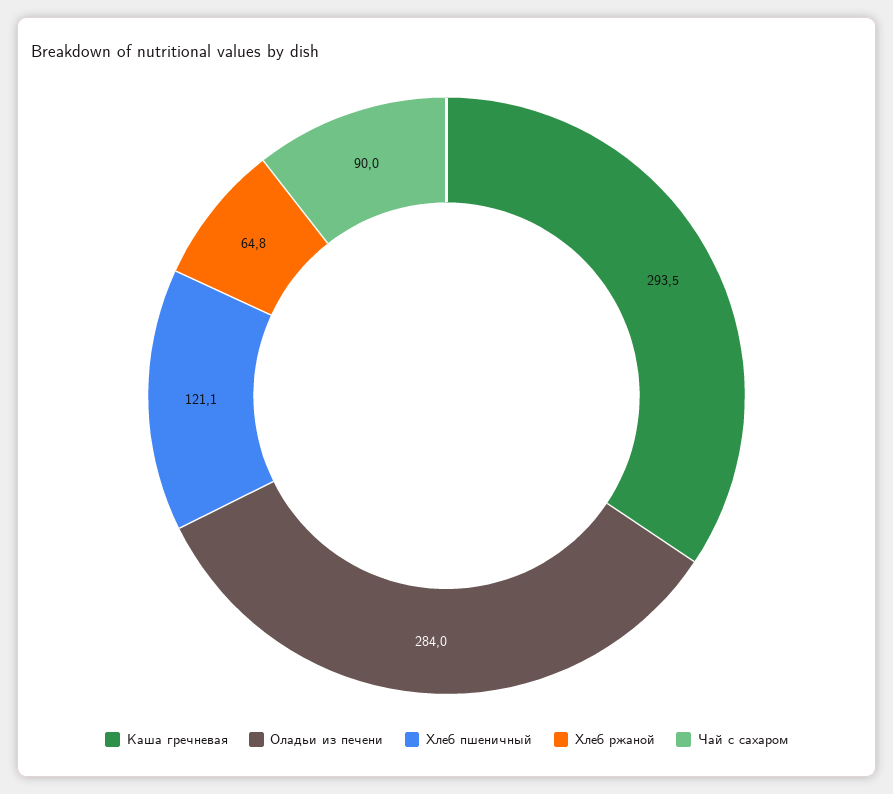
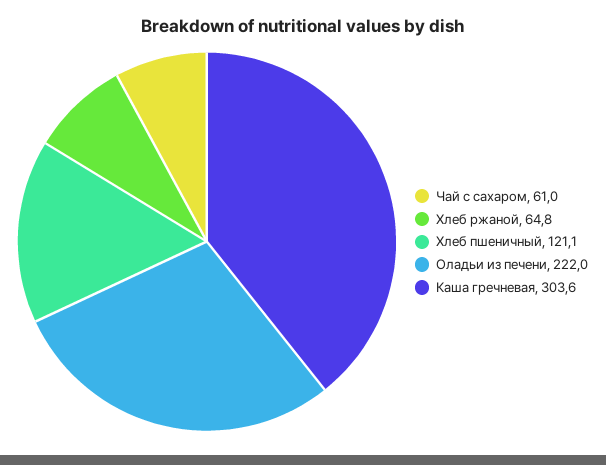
  {
-   "Каша гречневая": 293.5,
+   "Каша гречневая": 303.6,
-   "Оладьи из печени": 284,
+   "Оладьи из печени": 222,
    "Хлеб пшеничный": 121.1,
    "Хлеб ржаной": 64.8,
-   "Чай с сахаром": 90
+   "Чай с сахаром": 61
  }

